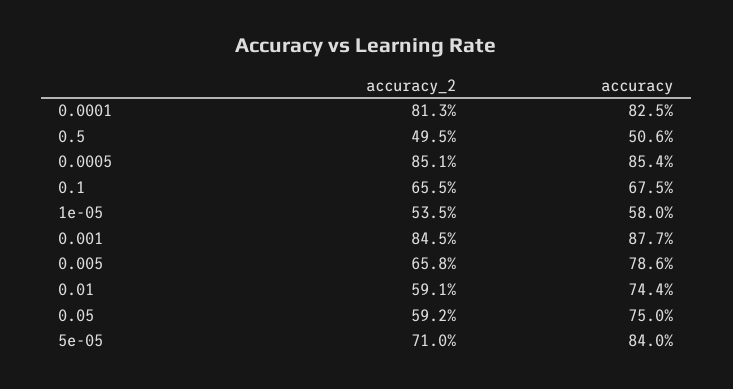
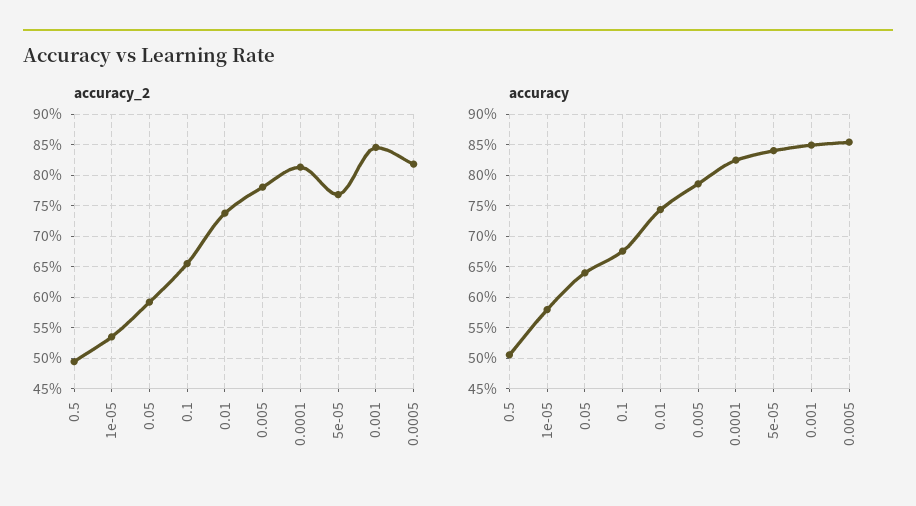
  {
    "accuracy_2": {
      "0.0001": 81.3,
      "0.5": 49.5,
-     "0.0005": 85.1,
+     "0.0005": 82,
      "0.1": 65.5,
      "1e-05": 53.5,
      "0.001": 84.5,
-     "0.005": 65.8,
+     "0.005": 78,
-     "0.01": 59.1,
+     "0.01": 74,
      "0.05": 59.2,
-     "5e-05": 71
+     "5e-05": 77
    },
    "accuracy": {
      "0.0001": 82.5,
      "0.5": 50.6,
      "0.0005": 85.4,
      "0.1": 67.5,
      "1e-05": 58,
-     "0.001": 87.7,
+     "0.001": 85,
      "0.005": 78.6,
      "0.01": 74.4,
-     "0.05": 75,
+     "0.05": 64,
      "5e-05": 84
    }
  }

